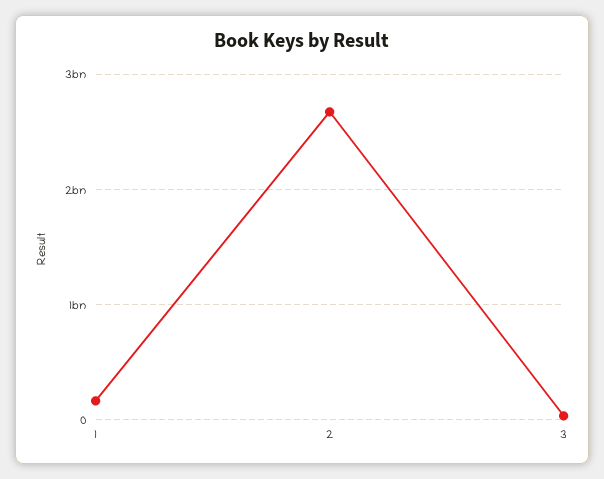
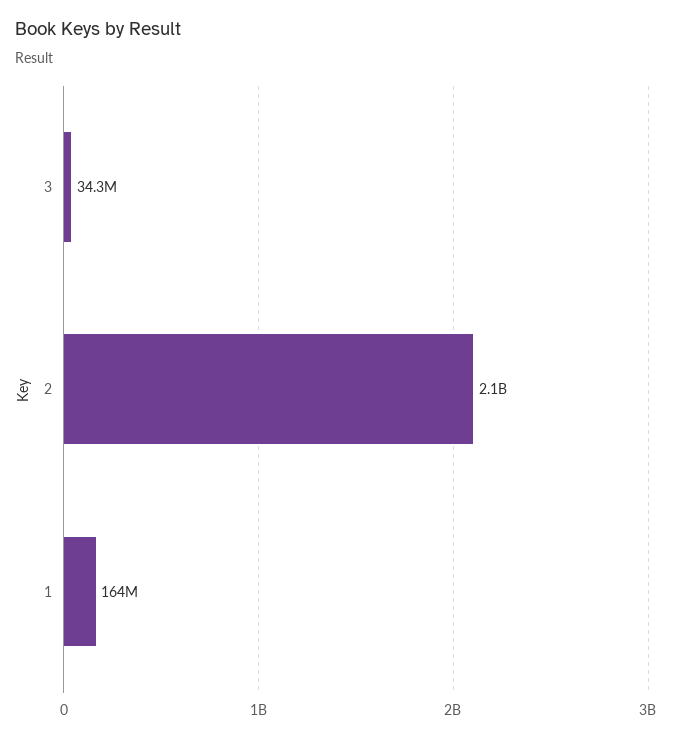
  {
    "1": 164000000,
-   "2": 2700000000,
+   "2": 2100000000,
    "3": 34300000
  }

